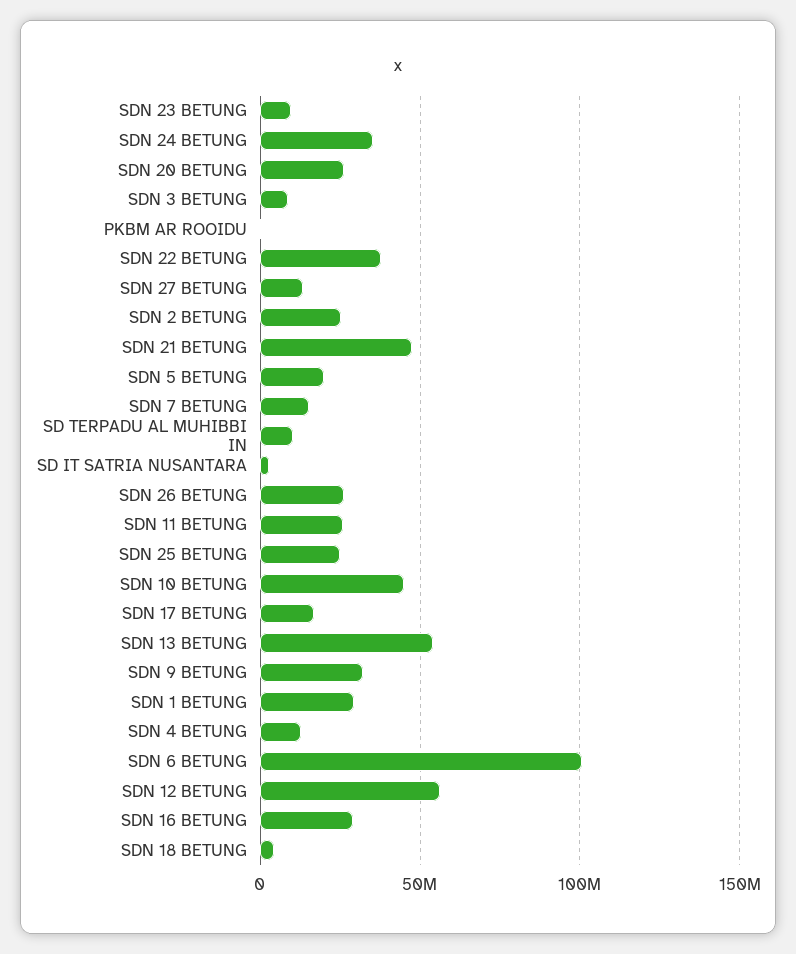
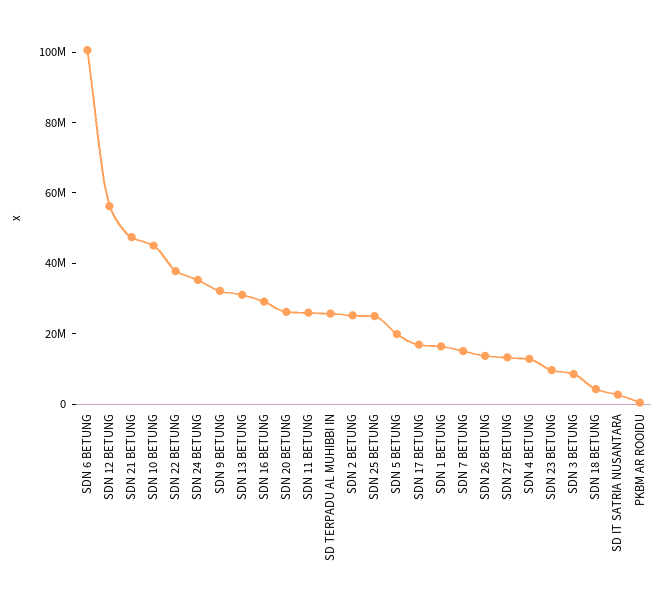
  {
    "SDN 23 BETUNG": 10000000,
    "SDN 24 BETUNG": 35000000,
    "SDN 20 BETUNG": 25000000,
    "SDN 3 BETUNG": 10000000,
    "PKBM AR ROOIDU": 0,
    "SDN 22 BETUNG": 40000000,
    "SDN 27 BETUNG": 15000000,
    "SDN 2 BETUNG": 25000000,
    "SDN 21 BETUNG": 45000000,
    "SDN 5 BETUNG": 20000000,
    "SDN 7 BETUNG": 15000000,
-   "SD TERPADU AL MUHIBBI IN": 10000000,
+   "SD TERPADU AL MUHIBBI IN": 25000000,
    "SD IT SATRIA NUSANTARA": 5000000,
-   "SDN 26 BETUNG": 25000000,
+   "SDN 26 BETUNG": 15000000,
    "SDN 11 BETUNG": 25000000,
    "SDN 25 BETUNG": 25000000,
    "SDN 10 BETUNG": 45000000,
    "SDN 17 BETUNG": 15000000,
-   "SDN 13 BETUNG": 55000000,
+   "SDN 13 BETUNG": 30000000,
    "SDN 9 BETUNG": 30000000,
-   "SDN 1 BETUNG": 30000000,
+   "SDN 1 BETUNG": 15000000,
    "SDN 4 BETUNG": 15000000,
    "SDN 6 BETUNG": 100000000,
    "SDN 12 BETUNG": 55000000,
    "SDN 16 BETUNG": 30000000,
    "SDN 18 BETUNG": 5000000
  }

